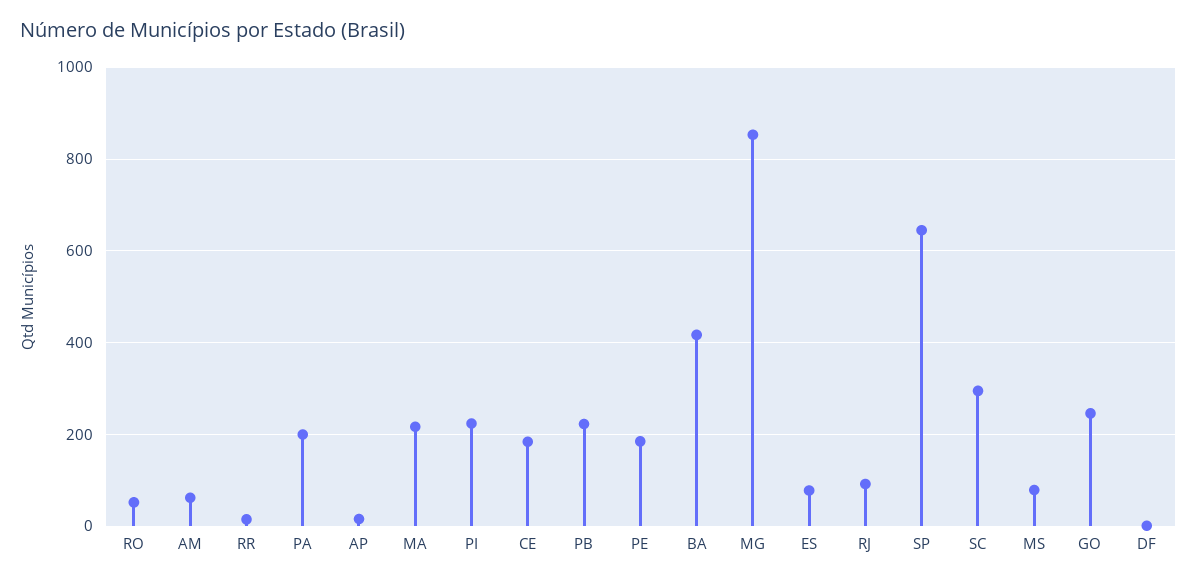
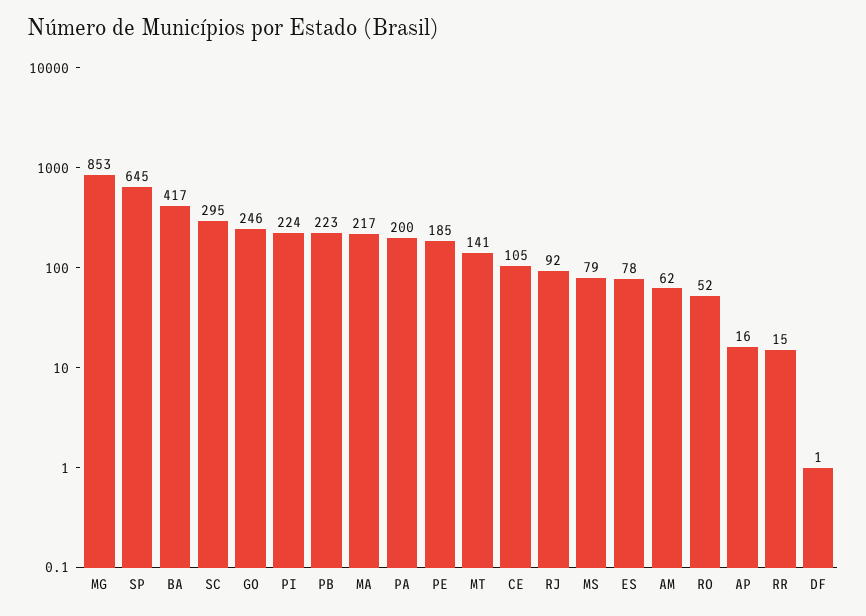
  {
    "RO": 52,
    "AM": 62,
    "RR": 15,
    "PA": 200,
    "AP": 16,
    "MA": 217,
    "PI": 224,
-   "CE": 180,
+   "CE": 105,
    "PB": 223,
    "PE": 185,
    "BA": 417,
    "MG": 853,
    "ES": 78,
    "RJ": 92,
    "SP": 645,
    "SC": 295,
    "MS": 79,
    "GO": 246,
-   "DF": 1
+   "DF": 1,
+   "MT": 141
  }

